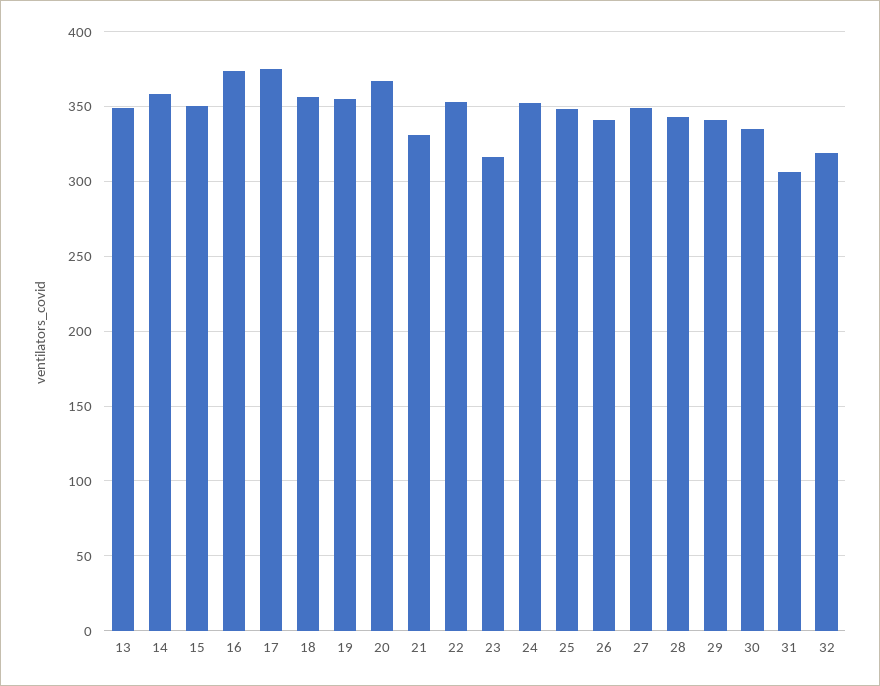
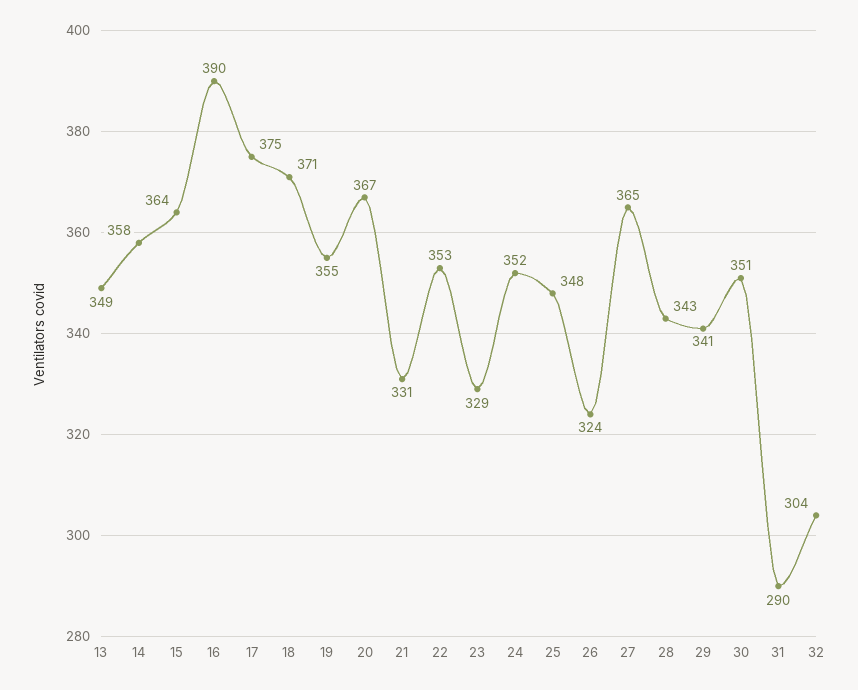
  {
    "13": 349,
    "14": 358,
-   "15": 350,
+   "15": 364,
-   "16": 375,
+   "16": 390,
    "17": 375,
-   "18": 355,
+   "18": 371,
    "19": 355,
    "20": 367,
    "21": 331,
    "22": 353,
-   "23": 315,
+   "23": 329,
    "24": 352,
    "25": 348,
-   "26": 340,
+   "26": 324,
-   "27": 350,
+   "27": 365,
    "28": 343,
    "29": 341,
-   "30": 335,
+   "30": 351,
-   "31": 305,
+   "31": 290,
-   "32": 320
+   "32": 304
  }

